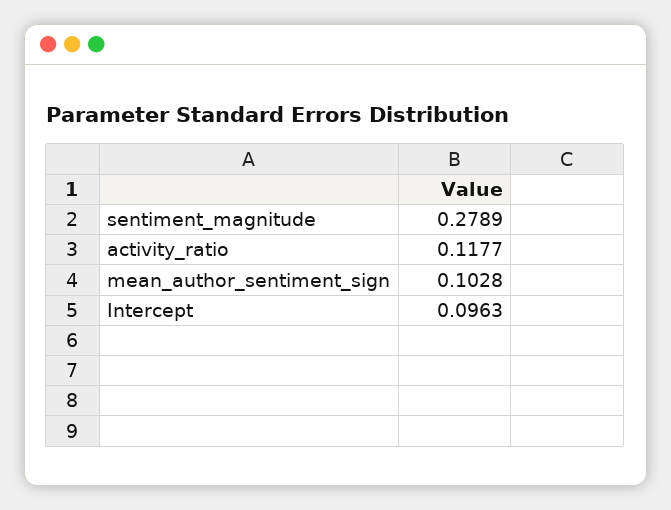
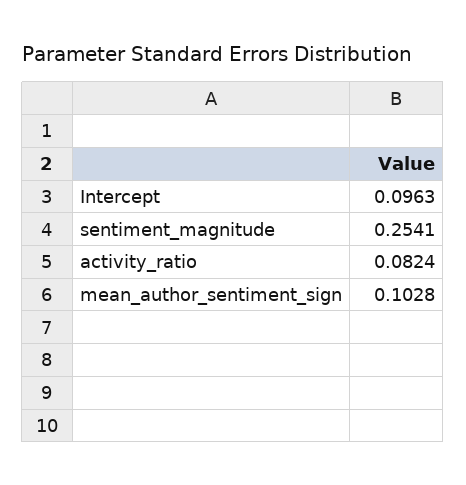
  {
-   "sentiment_magnitude": 0.2789,
+   "sentiment_magnitude": 0.2541,
-   "activity_ratio": 0.1177,
+   "activity_ratio": 0.0824,
    "mean_author_sentiment_sign": 0.1028,
    "Intercept": 0.0963
  }

